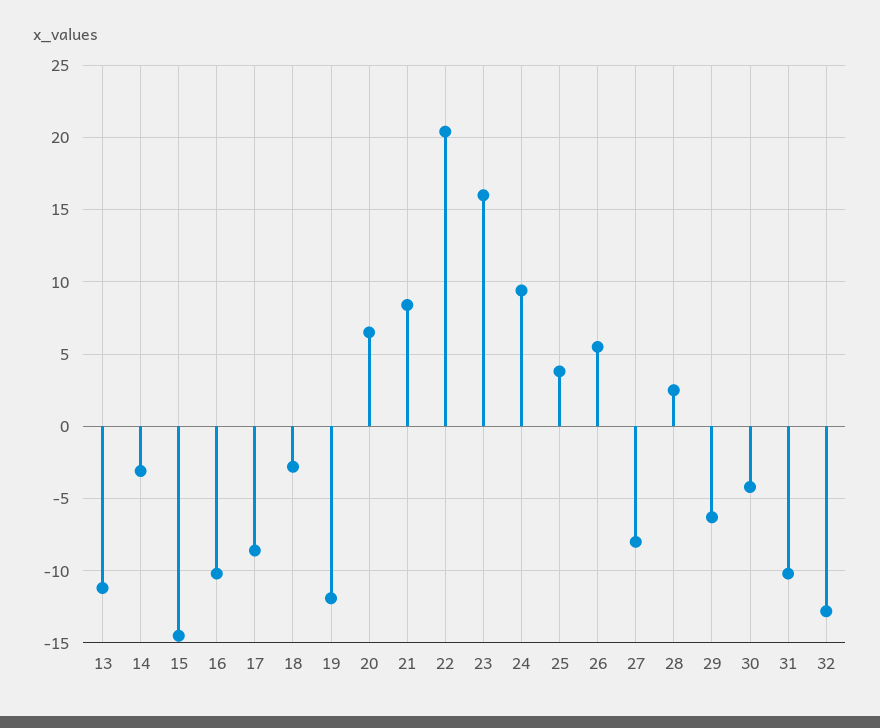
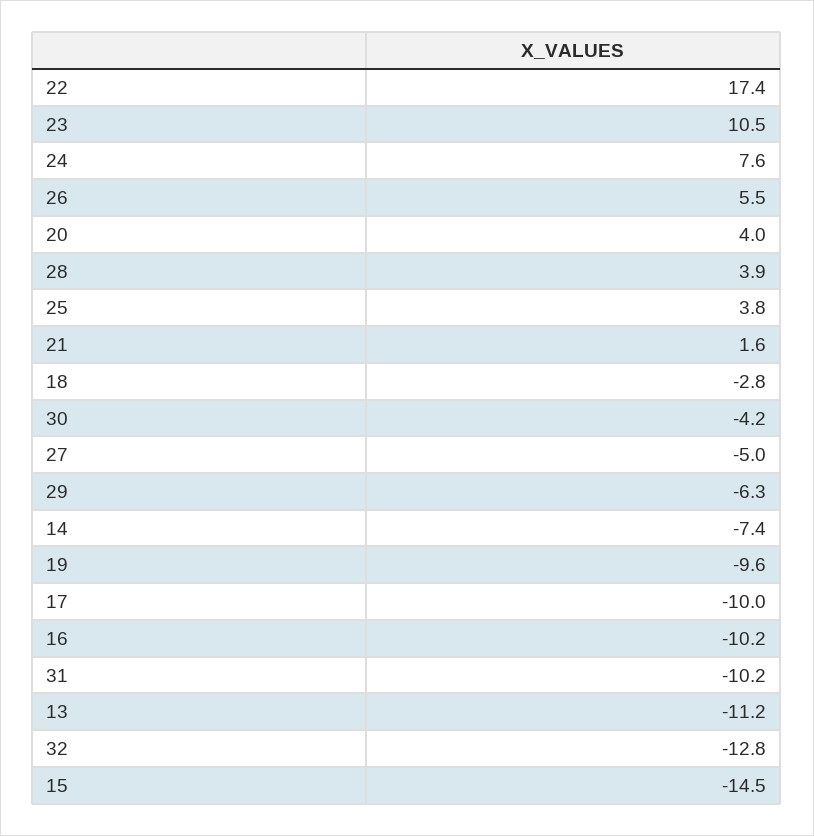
  {
    "13": -11.2,
-   "14": -3,
+   "14": -7.4,
    "15": -14.5,
    "16": -10.2,
-   "17": -8.5,
+   "17": -10,
    "18": -2.8,
-   "19": -12,
+   "19": -9.6,
-   "20": 6.5,
+   "20": 4,
-   "21": 8.5,
+   "21": 1.6,
-   "22": 20.5,
+   "22": 17.4,
-   "23": 16,
+   "23": 10.5,
-   "24": 9.5,
+   "24": 7.6,
    "25": 3.8,
    "26": 5.5,
-   "27": -8,
+   "27": -5,
-   "28": 2.5,
+   "28": 3.9,
    "29": -6.3,
    "30": -4.2,
    "31": -10.2,
    "32": -12.8
  }

